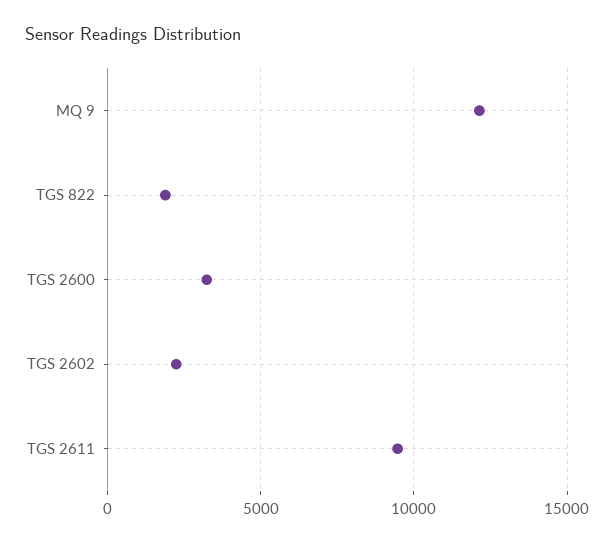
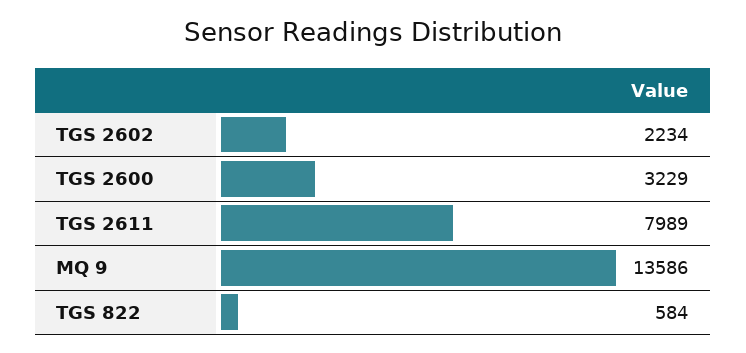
  {
-   "MQ 9": 12000,
+   "MQ 9": 13586,
-   "TGS 822": 2000,
+   "TGS 822": 584,
    "TGS 2600": 3229,
    "TGS 2602": 2234,
-   "TGS 2611": 9500
+   "TGS 2611": 7989
  }

